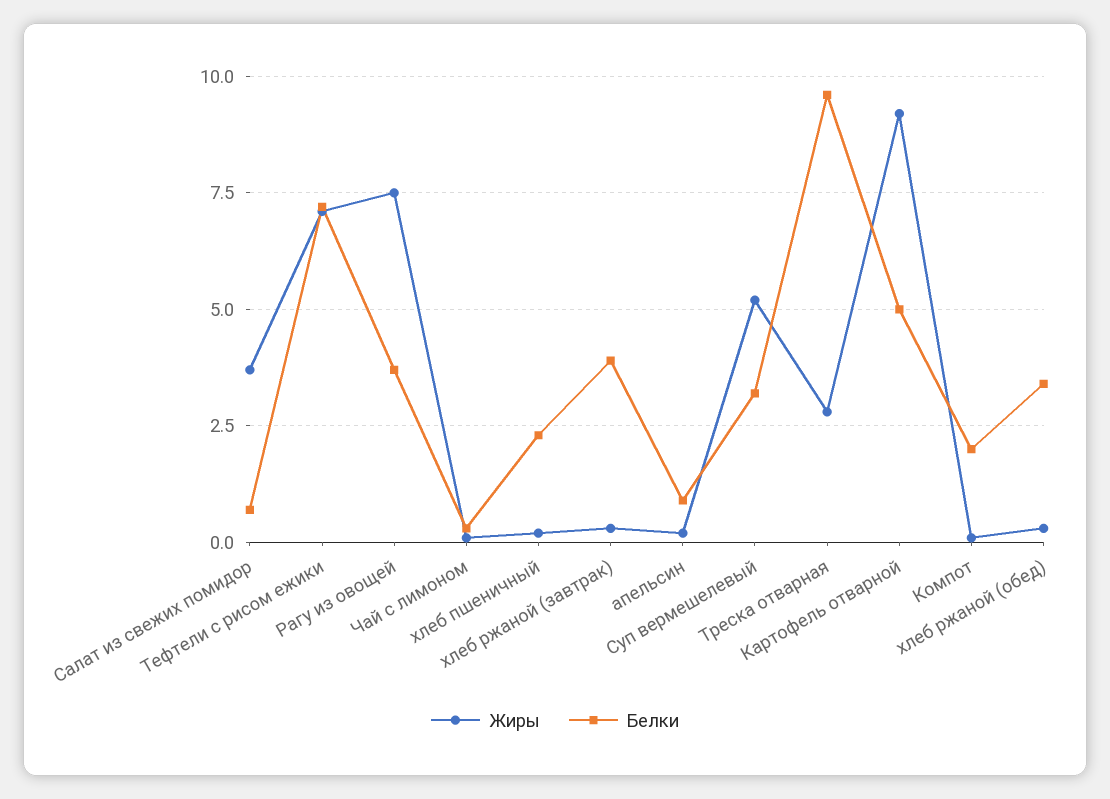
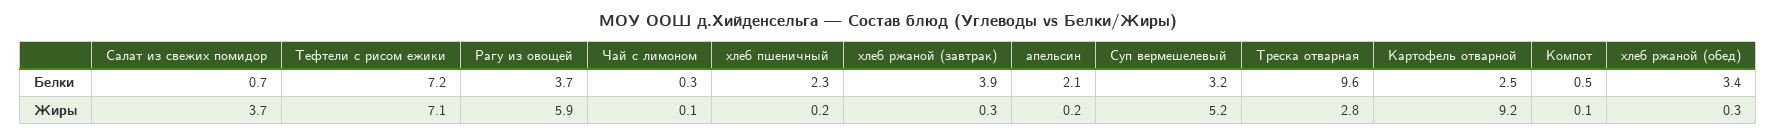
  {
    "Жиры": {
      "Салат из свежих помидор": 3.7,
      "Тефтели с рисом ежики": 7.1,
-     "Рагу из овощей": 7.5,
+     "Рагу из овощей": 5.9,
      "Чай с лимоном": 0.1,
      "хлеб пшеничный": 0.2,
      "хлеб ржаной (завтрак)": 0.3,
      "апельсин": 0.2,
      "Суп вермешелевый": 5.2,
      "Треска отварная": 2.8,
      "Картофель отварной": 9.2,
      "Компот": 0.1,
      "хлеб ржаной (обед)": 0.3
    },
    "Белки": {
      "Салат из свежих помидор": 0.7,
      "Тефтели с рисом ежики": 7.2,
      "Рагу из овощей": 3.7,
      "Чай с лимоном": 0.3,
      "хлеб пшеничный": 2.3,
      "хлеб ржаной (завтрак)": 3.9,
-     "апельсин": 1,
+     "апельсин": 2.1,
      "Суп вермешелевый": 3.2,
      "Треска отварная": 9.6,
-     "Картофель отварной": 5,
+     "Картофель отварной": 2.5,
-     "Компот": 2,
+     "Компот": 0.5,
      "хлеб ржаной (обед)": 3.4
    }
  }

